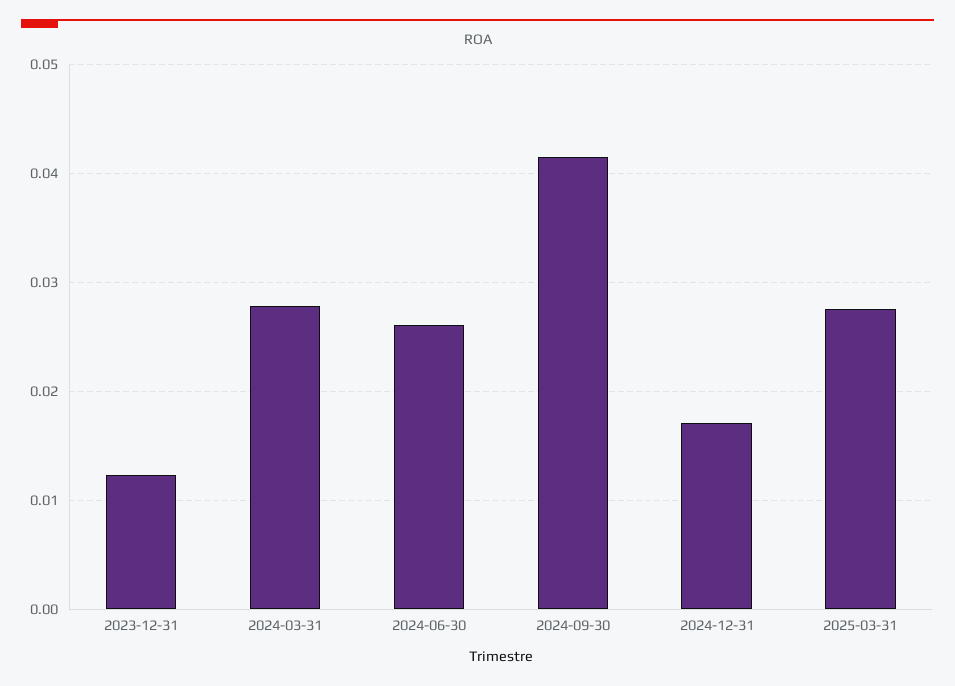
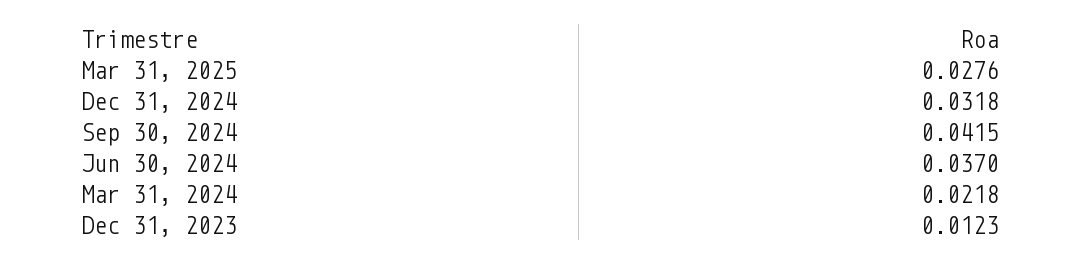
  {
    "2023-12-31": 0.0123,
-   "2024-03-31": 0.028,
+   "2024-03-31": 0.0218,
-   "2024-06-30": 0.026,
+   "2024-06-30": 0.037,
    "2024-09-30": 0.0415,
-   "2024-12-31": 0.017,
+   "2024-12-31": 0.0318,
    "2025-03-31": 0.0276
  }

